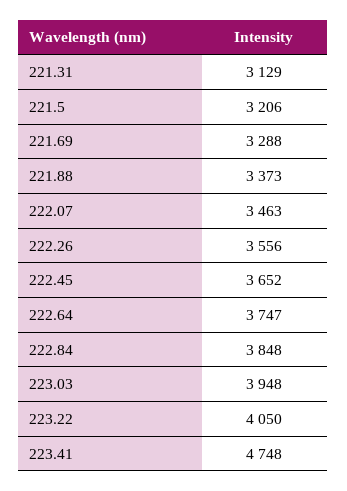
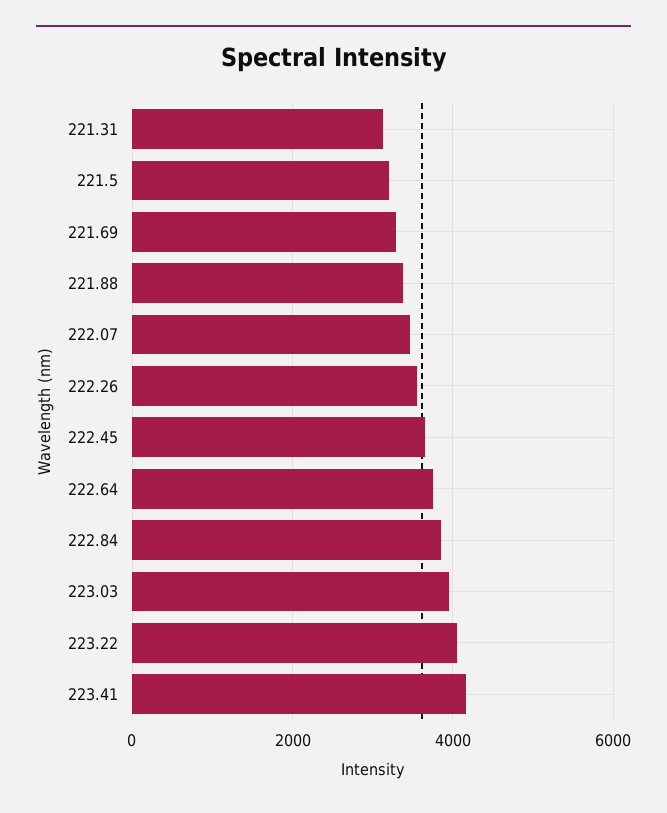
  {
    "221.31": 3129,
    "221.5": 3206,
    "221.69": 3288,
    "221.88": 3373,
    "222.07": 3463,
    "222.26": 3556,
    "222.45": 3652,
    "222.64": 3747,
    "222.84": 3848,
    "223.03": 3948,
    "223.22": 4050,
-   "223.41": 4748
+   "223.41": 4200
  }

